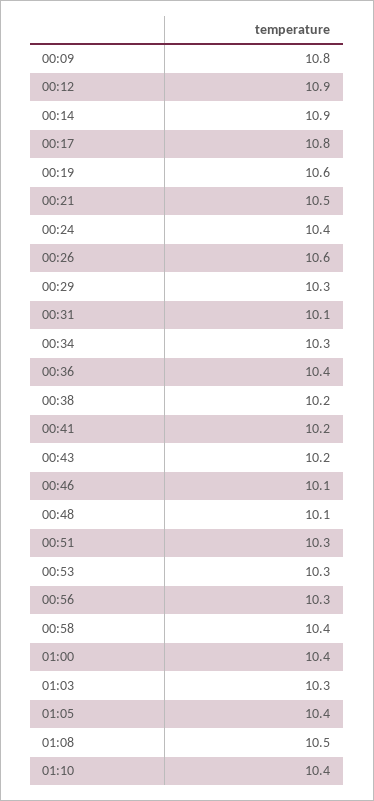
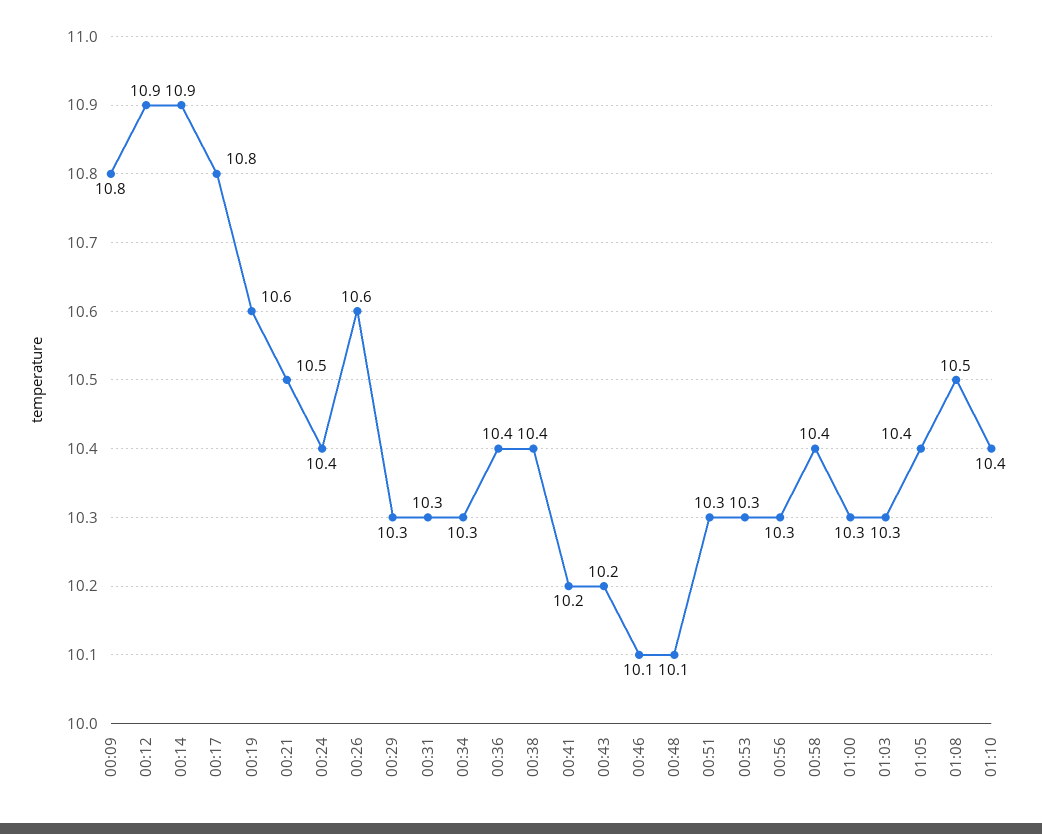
  {
    "00:09": 10.8,
    "00:12": 10.9,
    "00:14": 10.9,
    "00:17": 10.8,
    "00:19": 10.6,
    "00:21": 10.5,
    "00:24": 10.4,
    "00:26": 10.6,
    "00:29": 10.3,
-   "00:31": 10.1,
+   "00:31": 10.3,
    "00:34": 10.3,
    "00:36": 10.4,
-   "00:38": 10.2,
+   "00:38": 10.4,
    "00:41": 10.2,
    "00:43": 10.2,
    "00:46": 10.1,
    "00:48": 10.1,
    "00:51": 10.3,
    "00:53": 10.3,
    "00:56": 10.3,
    "00:58": 10.4,
-   "01:00": 10.4,
+   "01:00": 10.3,
    "01:03": 10.3,
    "01:05": 10.4,
    "01:08": 10.5,
    "01:10": 10.4
  }

